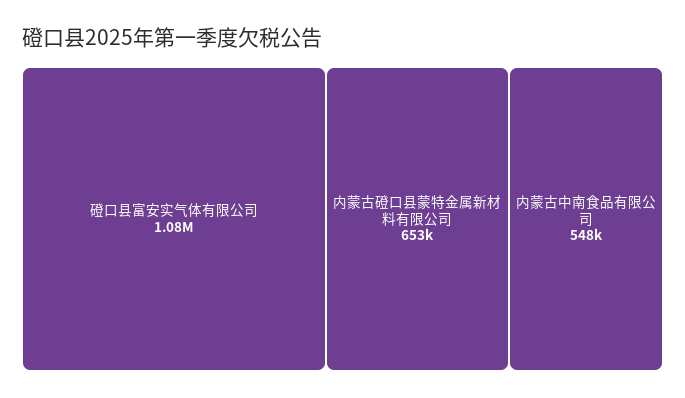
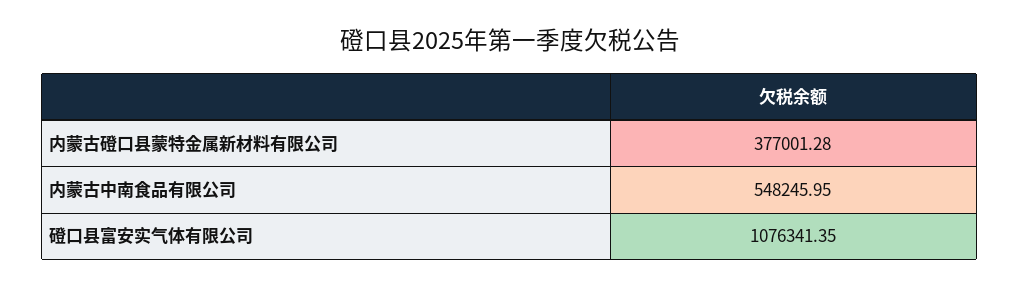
  {
    "磴口县富安实气体有限公司": 1076341.35,
-   "内蒙古磴口县蒙特金属新材料有限公司": 653000,
+   "内蒙古磴口县蒙特金属新材料有限公司": 377001.28,
    "内蒙古中南食品有限公司": 548245.95
  }

